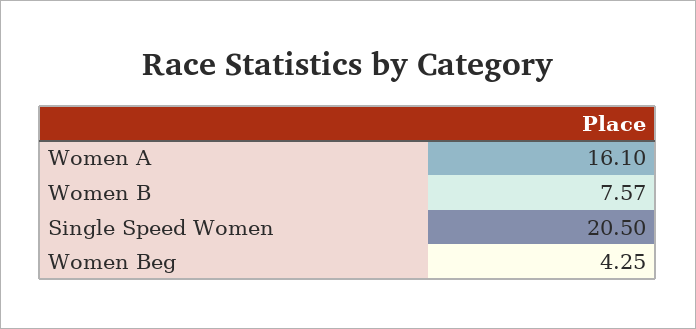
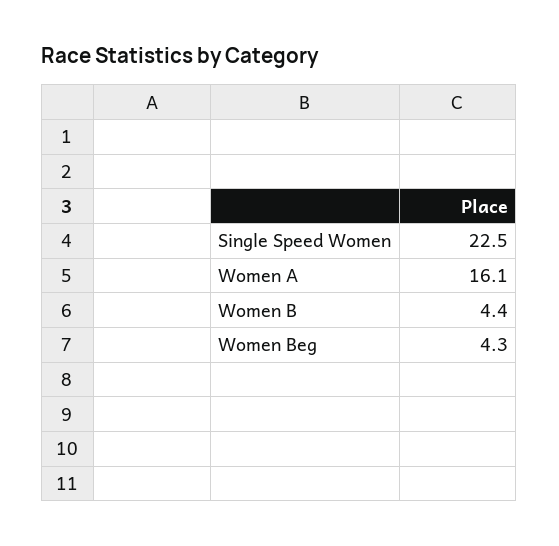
  {
    "Women A": 16.1,
-   "Women B": 7.57,
+   "Women B": 4.4,
-   "Single Speed Women": 20.5,
+   "Single Speed Women": 22.5,
    "Women Beg": 4.25
  }

